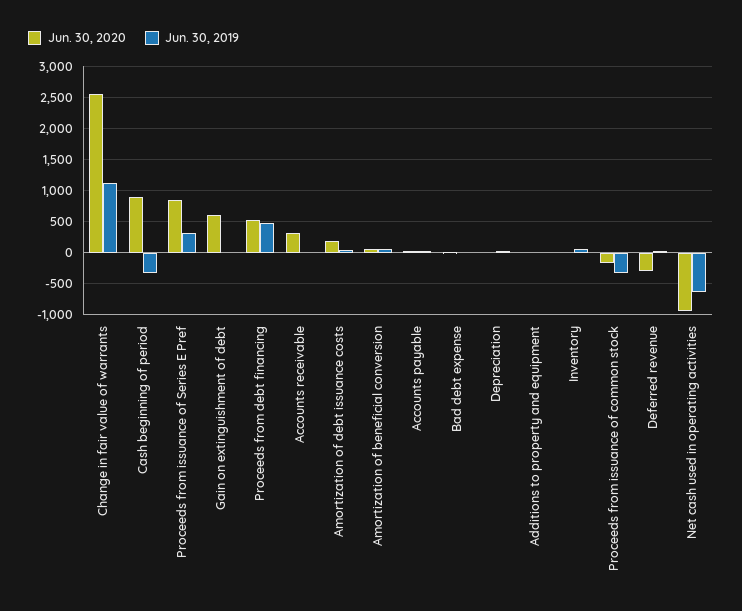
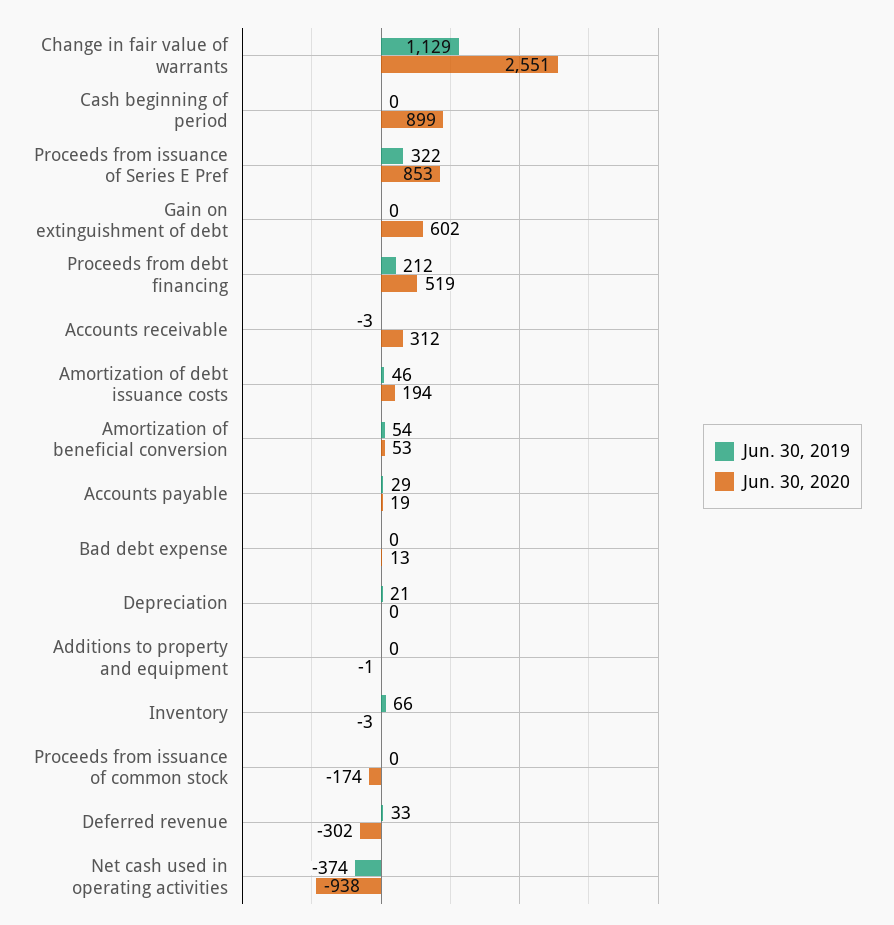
  {
    "Jun. 30, 2020": {
      "Change in fair value of warrants": 2551,
      "Cash beginning of period": 899,
      "Proceeds from issuance of Series E Pref": 853,
      "Gain on extinguishment of debt": 602,
      "Proceeds from debt financing": 519,
      "Accounts receivable": 312,
      "Amortization of debt issuance costs": 194,
      "Amortization of beneficial conversion": 53,
      "Accounts payable": 19,
      "Bad debt expense": 13,
      "Depreciation": 0,
      "Additions to property and equipment": -1,
      "Inventory": -3,
      "Proceeds from issuance of common stock": -174,
      "Deferred revenue": -302,
      "Net cash used in operating activities": -938
    },
    "Jun. 30, 2019": {
      "Change in fair value of warrants": 1129,
-     "Cash beginning of period": -300,
+     "Cash beginning of period": 0,
      "Proceeds from issuance of Series E Pref": 322,
      "Gain on extinguishment of debt": 0,
-     "Proceeds from debt financing": 500,
+     "Proceeds from debt financing": 212,
      "Accounts receivable": -3,
      "Amortization of debt issuance costs": 46,
      "Amortization of beneficial conversion": 54,
      "Accounts payable": 29,
      "Bad debt expense": 0,
      "Depreciation": 21,
      "Additions to property and equipment": 0,
      "Inventory": 66,
-     "Proceeds from issuance of common stock": -300,
+     "Proceeds from issuance of common stock": 0,
      "Deferred revenue": 33,
-     "Net cash used in operating activities": -600
+     "Net cash used in operating activities": -374
    }
  }

